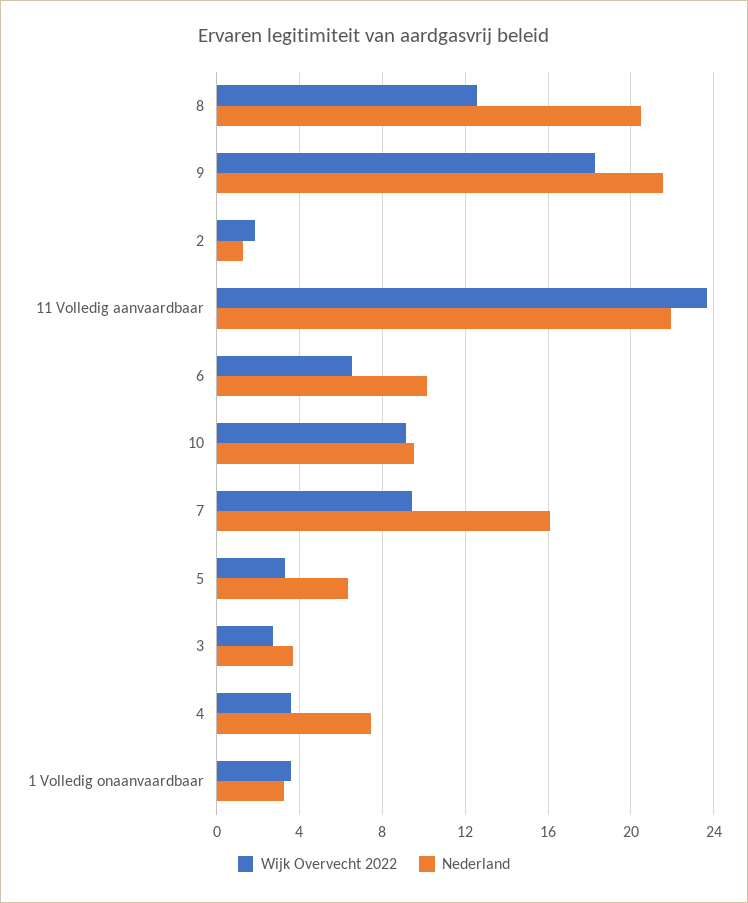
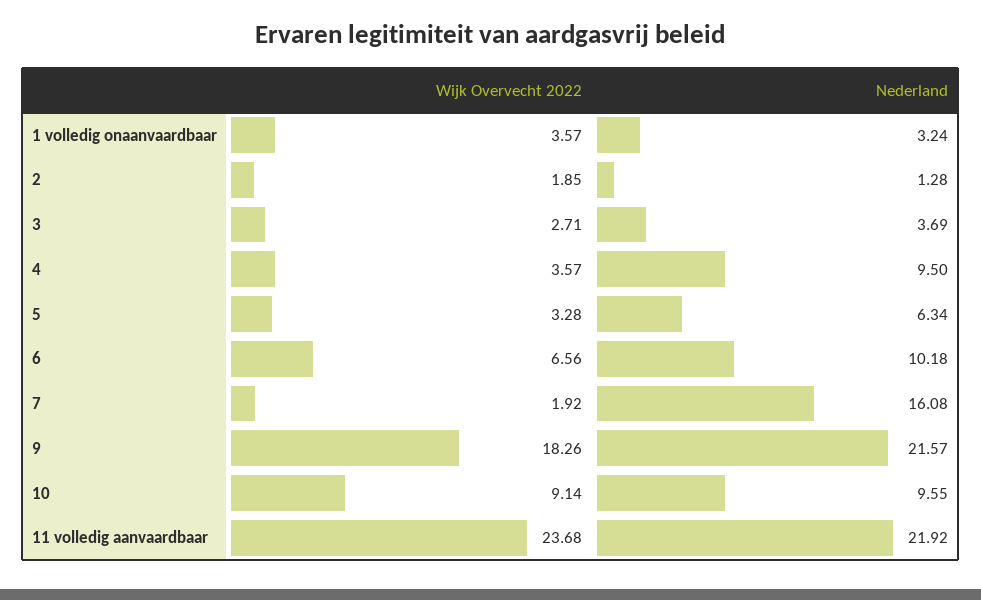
  {
    "Wijk Overvecht 2022": {
-     "8": 12.5,
      "9": 18.26,
      "2": 1.85,
      "11 Volledig aanvaardbaar": 23.68,
      "6": 6.56,
      "10": 9.14,
-     "7": 9.5,
+     "7": 1.92,
      "5": 3.28,
      "3": 2.71,
      "4": 3.57,
      "1 Volledig onaanvaardbaar": 3.57
    },
    "Nederland": {
-     "8": 20.5,
      "9": 21.57,
      "2": 1.28,
      "11 Volledig aanvaardbaar": 21.92,
      "6": 10.18,
      "10": 9.55,
      "7": 16.08,
      "5": 6.34,
      "3": 3.69,
-     "4": 7.5,
+     "4": 9.5,
      "1 Volledig onaanvaardbaar": 3.24
    }
  }

